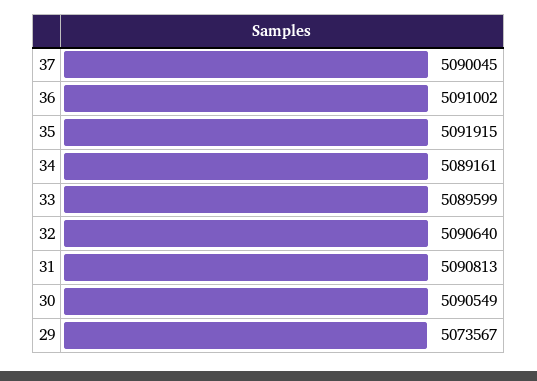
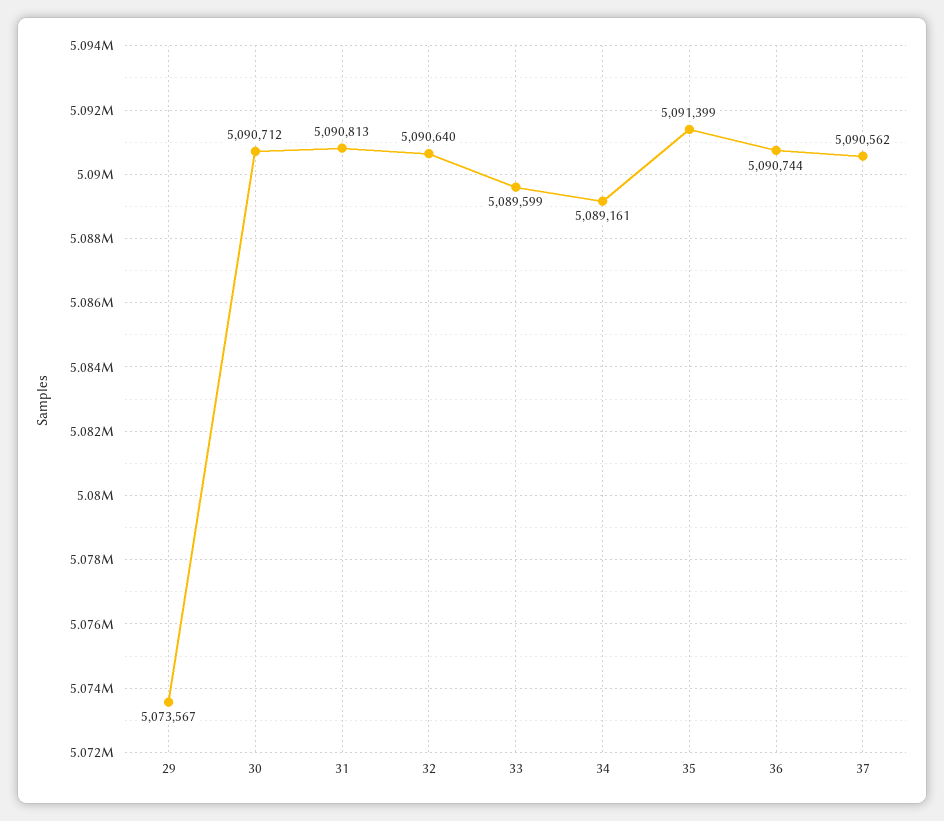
  {
-   "37": 5090045,
+   "37": 5090562,
-   "36": 5091002,
+   "36": 5090744,
-   "35": 5091915,
+   "35": 5091399,
    "34": 5089161,
    "33": 5089599,
    "32": 5090640,
    "31": 5090813,
-   "30": 5090549,
+   "30": 5090712,
    "29": 5073567
  }

